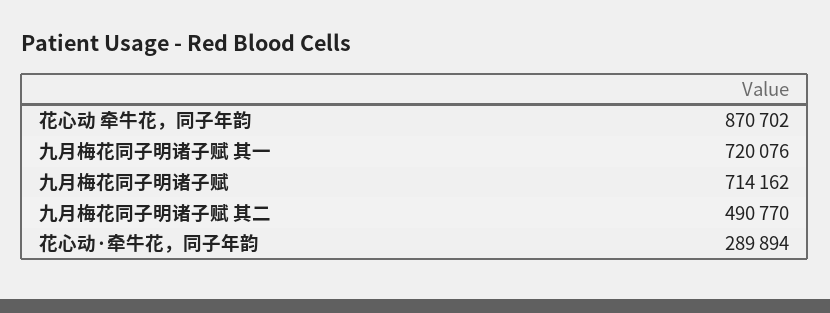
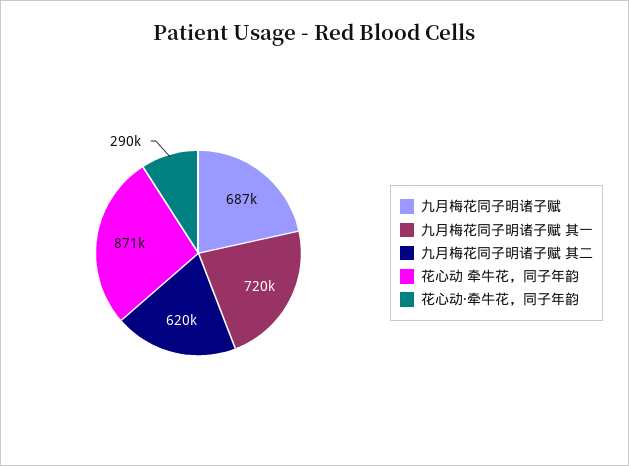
  {
    "花心动 牵牛花，同子年韵": 870702,
    "九月梅花同子明诸子赋 其一": 720076,
-   "九月梅花同子明诸子赋": 714162,
+   "九月梅花同子明诸子赋": 687000,
-   "九月梅花同子明诸子赋 其二": 490770,
+   "九月梅花同子明诸子赋 其二": 620000,
    "花心动·牵牛花，同子年韵": 289894
  }

